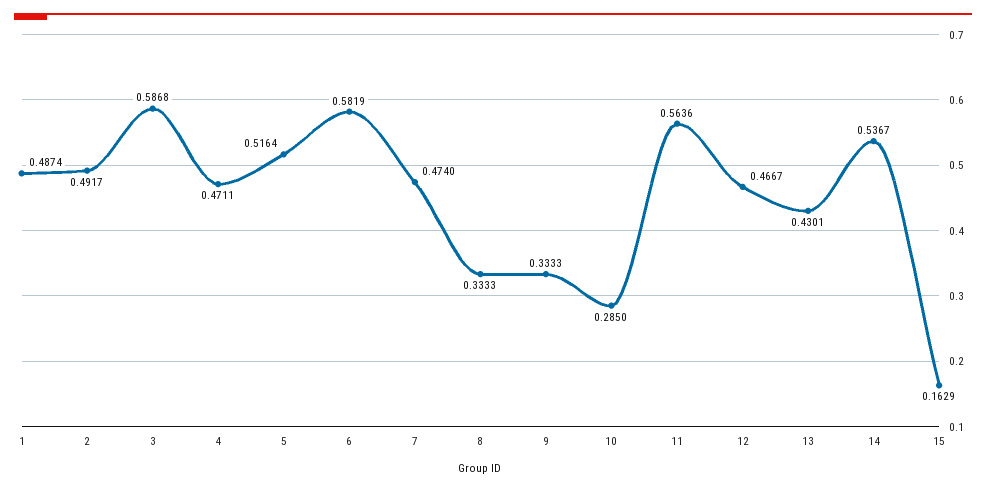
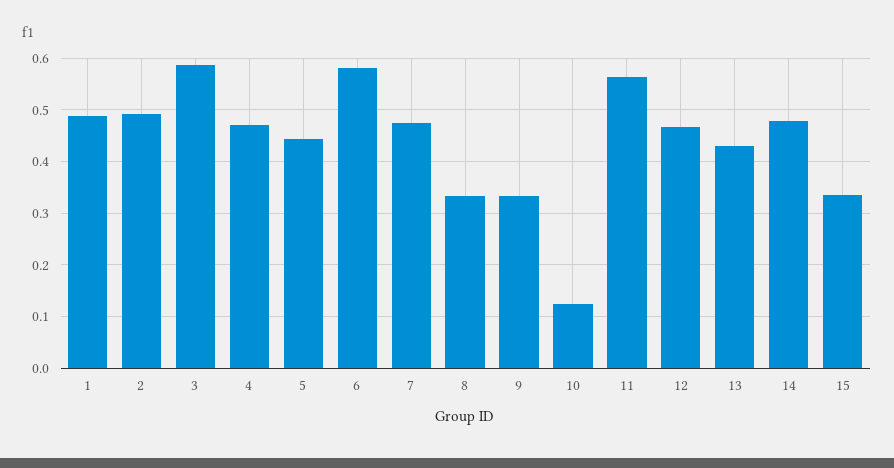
  {
    "1": 0.4874,
    "2": 0.4917,
    "3": 0.5868,
    "4": 0.4711,
-   "5": 0.5164,
+   "5": 0.44,
    "6": 0.5819,
    "7": 0.474,
    "8": 0.3333,
    "9": 0.3333,
-   "10": 0.285,
+   "10": 0.12,
    "11": 0.5636,
    "12": 0.4667,
    "13": 0.4301,
-   "14": 0.5367,
+   "14": 0.48,
-   "15": 0.1629
+   "15": 0.34
  }

